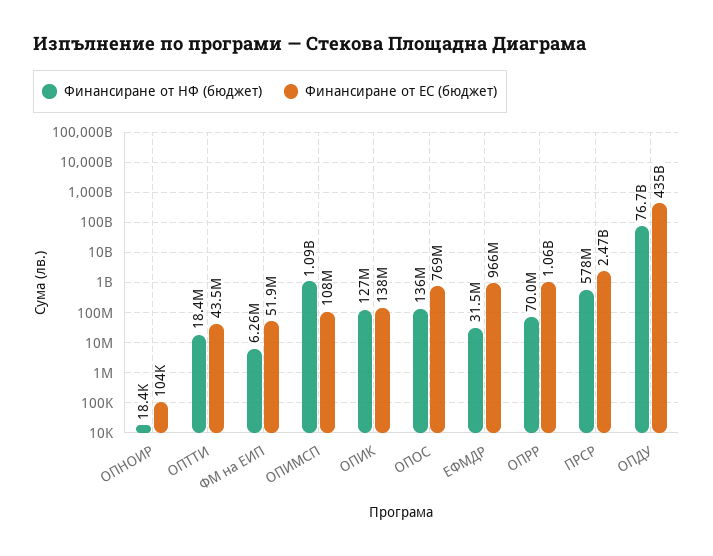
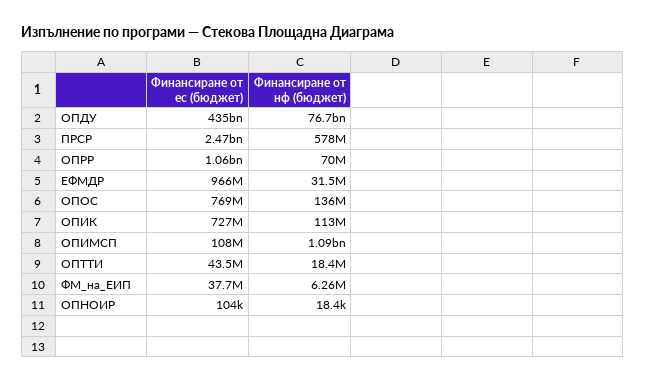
  {
    "Финансиране от НФ (бюджет)": {
      "ОПНОИР": 18400,
      "ОПТТИ": 18400000,
      "ФМ на ЕИП": 6260000,
      "ОПИМСП": 1090000000,
-     "ОПИК": 127000000,
+     "ОПИК": 113000000,
      "ОПОС": 136000000,
      "ЕФМДР": 31500000,
      "ОПРР": 70000000,
      "ПРСР": 578000000,
      "ОПДУ": 76700000000
    },
    "Финансиране от ЕС (бюджет)": {
      "ОПНОИР": 104000,
      "ОПТТИ": 43500000,
-     "ФМ на ЕИП": 51900000,
+     "ФМ на ЕИП": 37700000,
      "ОПИМСП": 108000000,
-     "ОПИК": 138000000,
+     "ОПИК": 727000000,
      "ОПОС": 769000000,
      "ЕФМДР": 966000000,
      "ОПРР": 1060000000,
      "ПРСР": 2470000000,
      "ОПДУ": 435000000000
    }
  }

